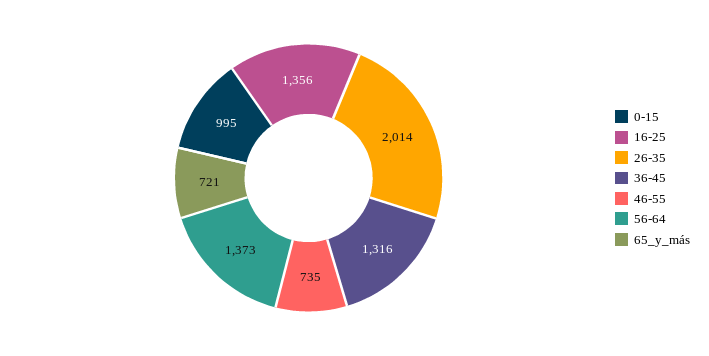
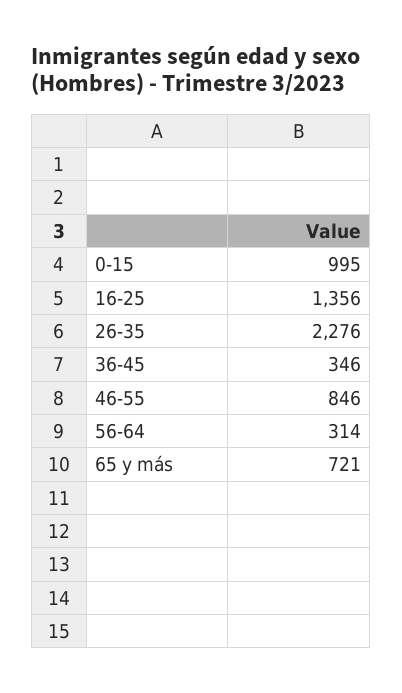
  {
    "0-15": 995,
    "16-25": 1356,
-   "26-35": 2014,
+   "26-35": 2276,
-   "36-45": 1316,
+   "36-45": 346,
-   "46-55": 735,
+   "46-55": 846,
-   "56-64": 1373,
+   "56-64": 314,
    "65_y_más": 721
  }

